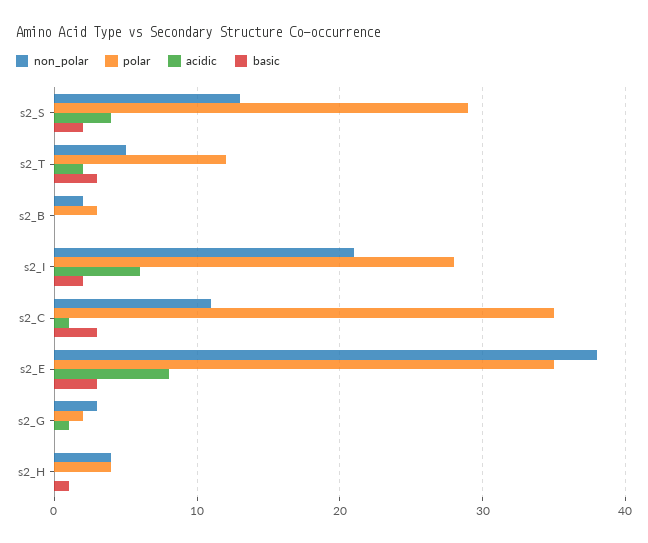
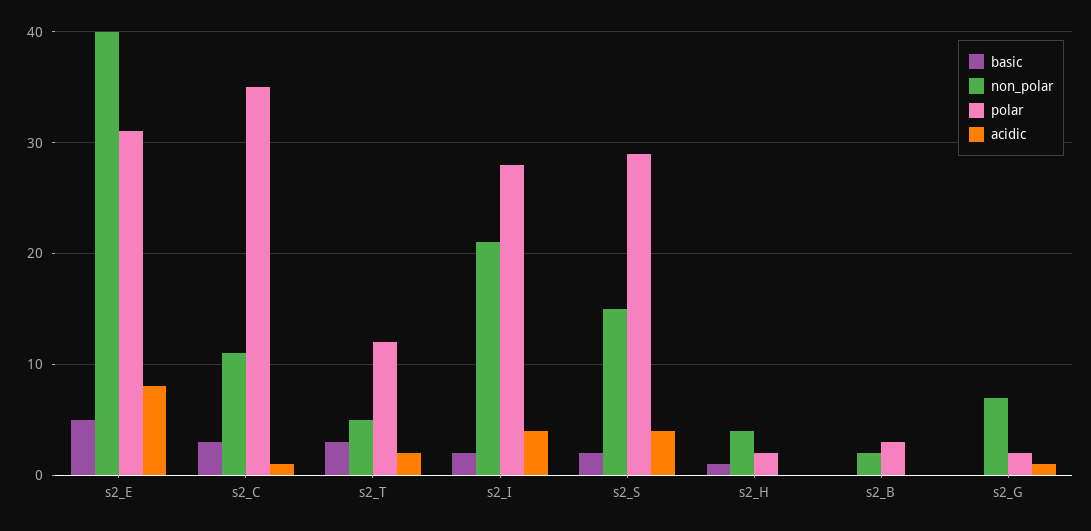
  {
    "non_polar": {
-     "s2_S": 13,
+     "s2_S": 15,
      "s2_T": 5,
      "s2_B": 2,
      "s2_I": 21,
      "s2_C": 11,
-     "s2_E": 38,
+     "s2_E": 40,
-     "s2_G": 3,
+     "s2_G": 7,
      "s2_H": 4
    },
    "polar": {
      "s2_S": 29,
      "s2_T": 12,
      "s2_B": 3,
      "s2_I": 28,
      "s2_C": 35,
-     "s2_E": 35,
+     "s2_E": 31,
      "s2_G": 2,
-     "s2_H": 4
+     "s2_H": 2
    },
    "acidic": {
      "s2_S": 4,
      "s2_T": 2,
      "s2_B": 0,
-     "s2_I": 6,
+     "s2_I": 4,
      "s2_C": 1,
      "s2_E": 8,
      "s2_G": 1,
      "s2_H": 0
    },
    "basic": {
      "s2_S": 2,
      "s2_T": 3,
      "s2_B": 0,
      "s2_I": 2,
      "s2_C": 3,
-     "s2_E": 3,
+     "s2_E": 5,
      "s2_G": 0,
      "s2_H": 1
    }
  }

